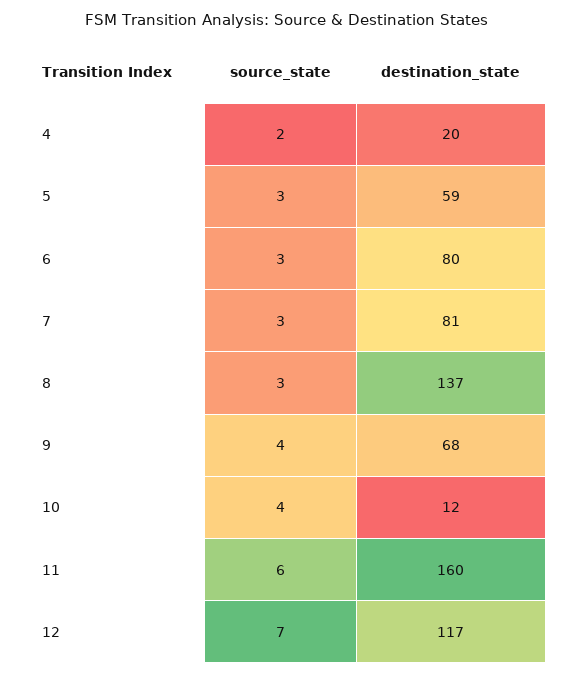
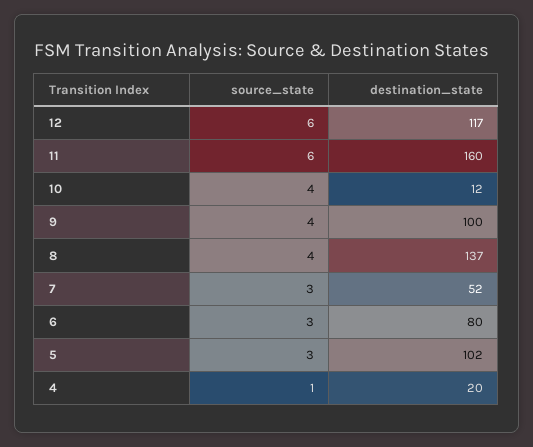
  {
    "source_state": {
-     "4": 2,
+     "4": 1,
      "5": 3,
      "6": 3,
      "7": 3,
-     "8": 3,
+     "8": 4,
      "9": 4,
      "10": 4,
      "11": 6,
-     "12": 7
+     "12": 6
    },
    "destination_state": {
      "4": 20,
-     "5": 59,
+     "5": 102,
      "6": 80,
-     "7": 81,
+     "7": 52,
      "8": 137,
-     "9": 68,
+     "9": 100,
      "10": 12,
      "11": 160,
      "12": 117
    }
  }

